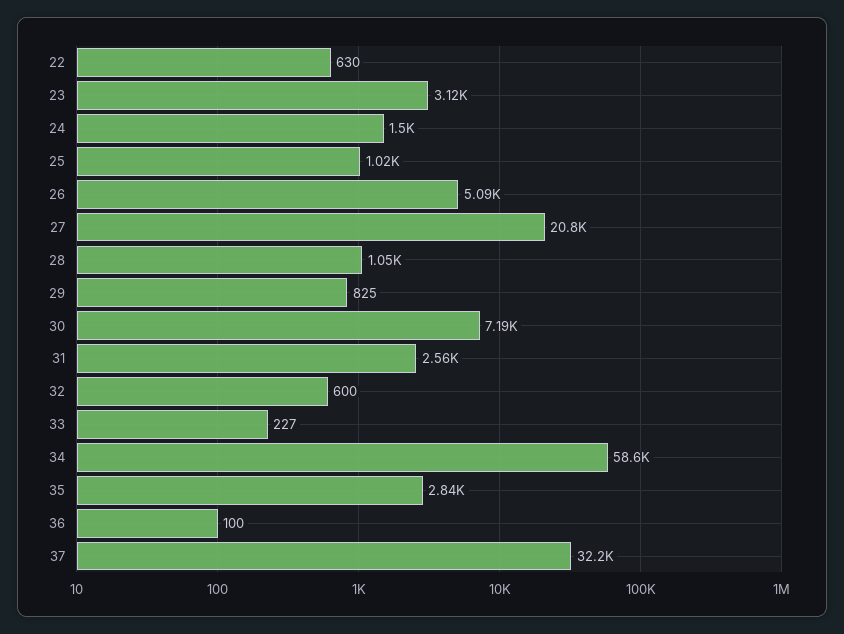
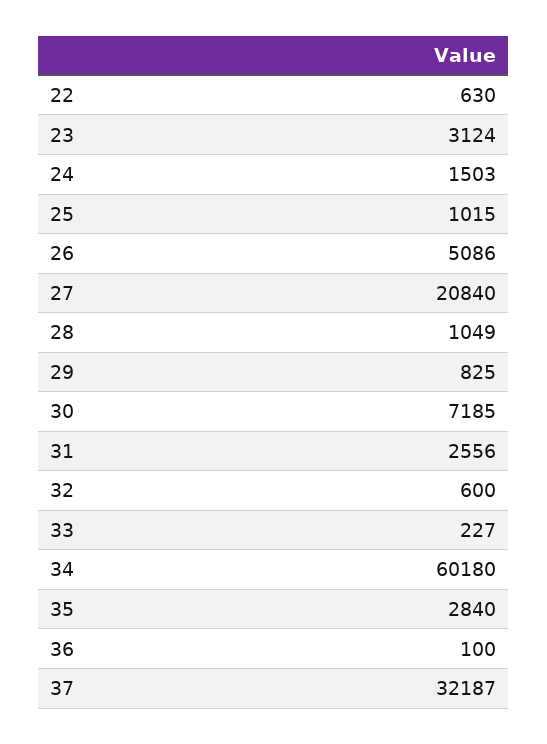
  {
    "22": 630,
    "23": 3124,
    "24": 1503,
    "25": 1015,
    "26": 5086,
    "27": 20840,
    "28": 1049,
    "29": 825,
    "30": 7185,
    "31": 2556,
    "32": 600,
    "33": 227,
-   "34": 58600,
+   "34": 60180,
    "35": 2840,
    "36": 100,
    "37": 32187
  }

